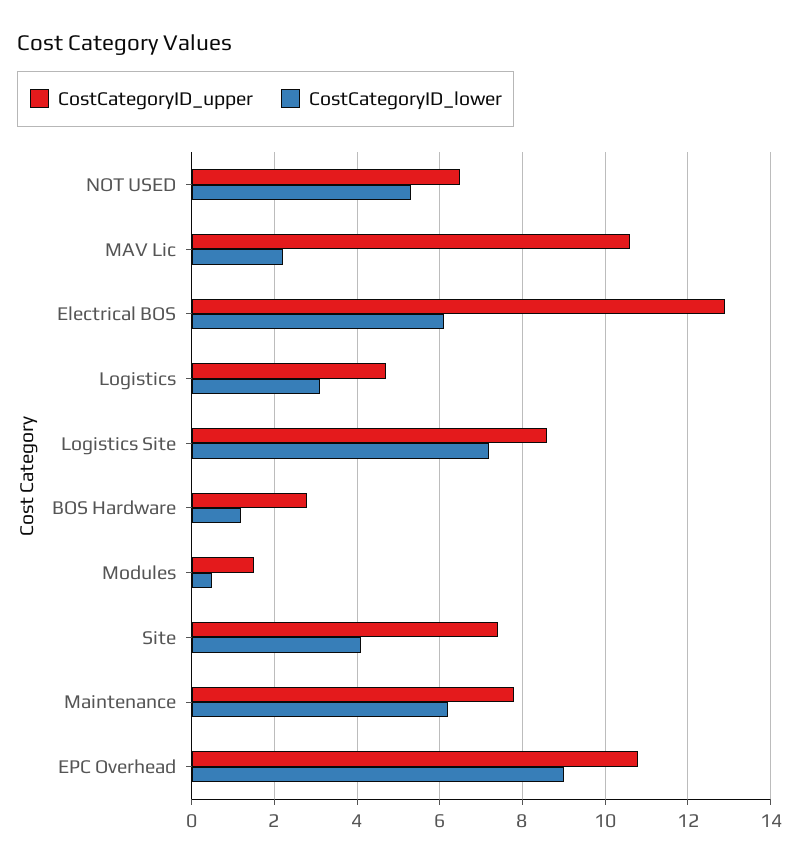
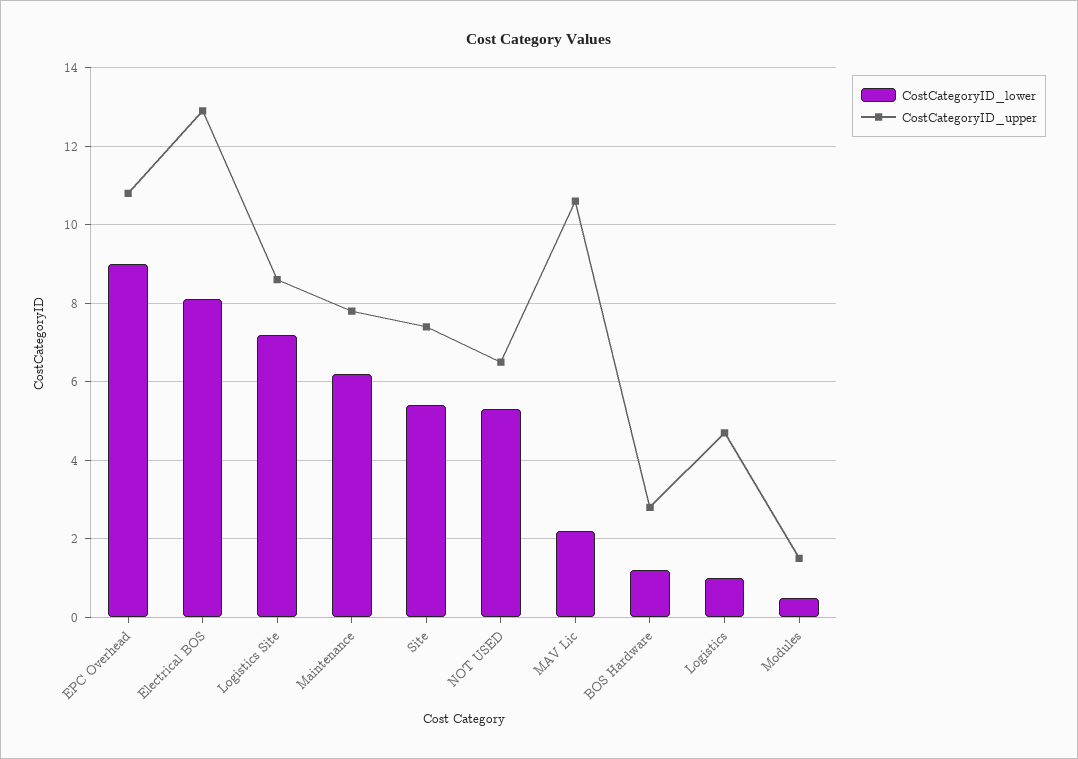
  {
    "CostCategoryID_upper": {
      "NOT USED": 6.5,
      "MAV Lic": 10.5,
      "Electrical BOS": 13,
      "Logistics": 4.5,
      "Logistics Site": 8.5,
      "BOS Hardware": 3,
      "Modules": 1.5,
      "Site": 7.5,
      "Maintenance": 8,
      "EPC Overhead": 11
    },
    "CostCategoryID_lower": {
      "NOT USED": 5.5,
      "MAV Lic": 2,
-     "Electrical BOS": 6,
+     "Electrical BOS": 8,
-     "Logistics": 3,
+     "Logistics": 1,
      "Logistics Site": 7,
      "BOS Hardware": 1,
      "Modules": 0.5,
-     "Site": 4,
+     "Site": 5.5,
      "Maintenance": 6,
      "EPC Overhead": 9
    }
  }

